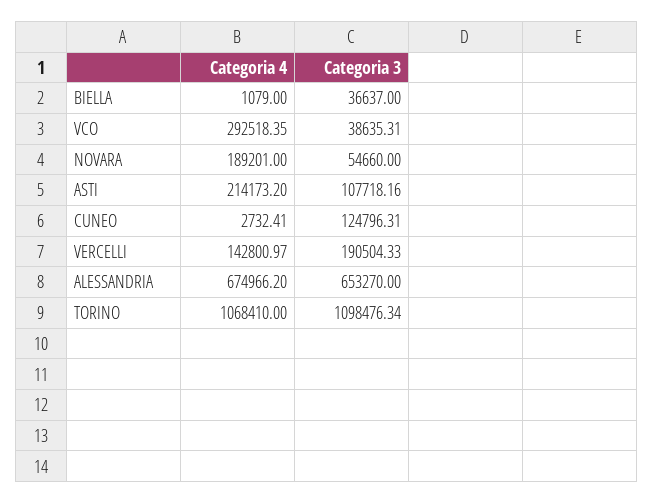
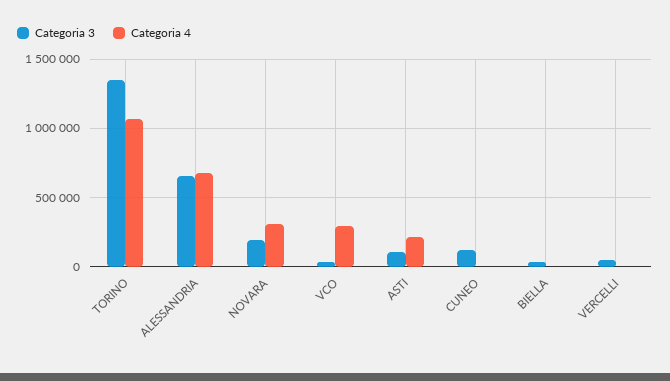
  {
    "Categoria 4": {
      "BIELLA": 1079,
      "VCO": 292518.35,
-     "NOVARA": 189201,
+     "NOVARA": 300000,
      "ASTI": 214173.2,
      "CUNEO": 2732.41,
-     "VERCELLI": 142800.97,
+     "VERCELLI": 0,
      "ALESSANDRIA": 674966.2,
      "TORINO": 1068410
    },
    "Categoria 3": {
      "BIELLA": 36637,
      "VCO": 38635.31,
-     "NOVARA": 54660,
+     "NOVARA": 200000,
      "ASTI": 107718.16,
      "CUNEO": 124796.31,
-     "VERCELLI": 190504.33,
+     "VERCELLI": 50000,
      "ALESSANDRIA": 653270,
-     "TORINO": 1098476.34
+     "TORINO": 1350000
    }
  }

